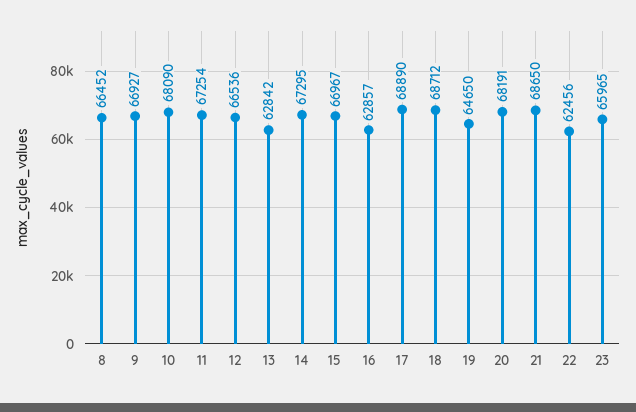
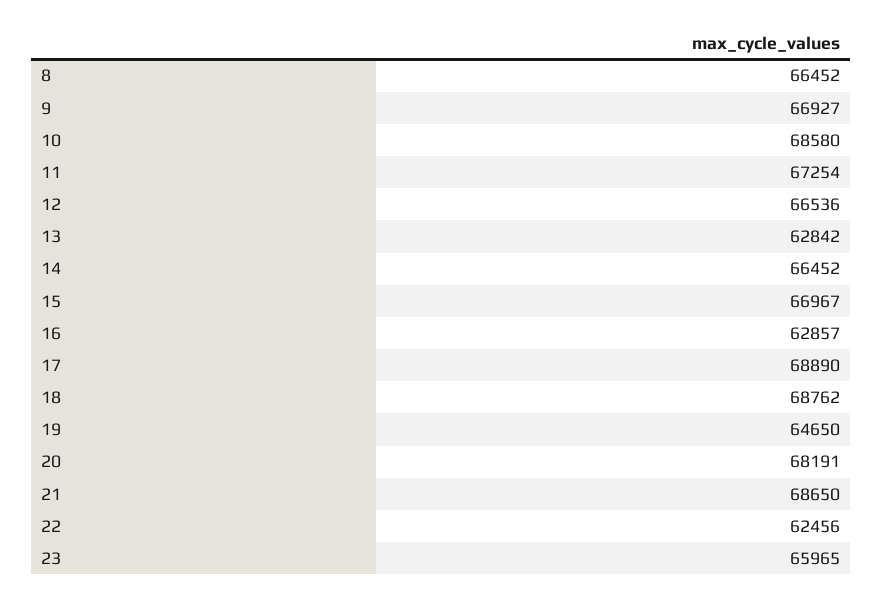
  {
    "8": 66452,
    "9": 66927,
-   "10": 68090,
+   "10": 68580,
    "11": 67254,
    "12": 66536,
    "13": 62842,
-   "14": 67295,
+   "14": 66452,
    "15": 66967,
    "16": 62857,
    "17": 68890,
-   "18": 68712,
+   "18": 68762,
    "19": 64650,
    "20": 68191,
    "21": 68650,
    "22": 62456,
    "23": 65965
  }

